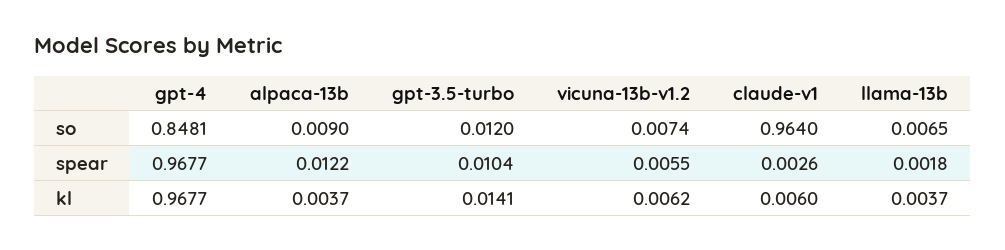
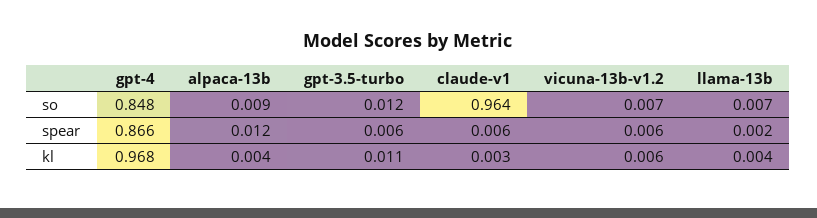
  {
    "gpt-4": {
      "so": 0.8481,
-     "spear": 0.9677,
+     "spear": 0.866,
      "kl": 0.9677
    },
    "alpaca-13b": {
      "so": 0.009,
      "spear": 0.0122,
      "kl": 0.0037
    },
    "gpt-3.5-turbo": {
      "so": 0.012,
-     "spear": 0.0104,
+     "spear": 0.006,
-     "kl": 0.0141
+     "kl": 0.011
    },
    "vicuna-13b-v1.2": {
      "so": 0.0074,
      "spear": 0.0055,
      "kl": 0.0062
    },
    "claude-v1": {
      "so": 0.964,
-     "spear": 0.0026,
+     "spear": 0.006,
-     "kl": 0.006
+     "kl": 0.003
    },
    "llama-13b": {
      "so": 0.0065,
      "spear": 0.0018,
      "kl": 0.0037
    }
  }

